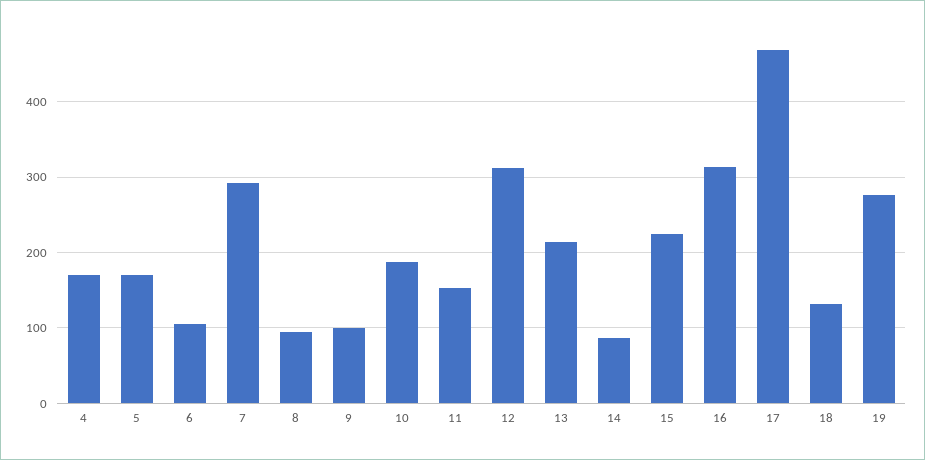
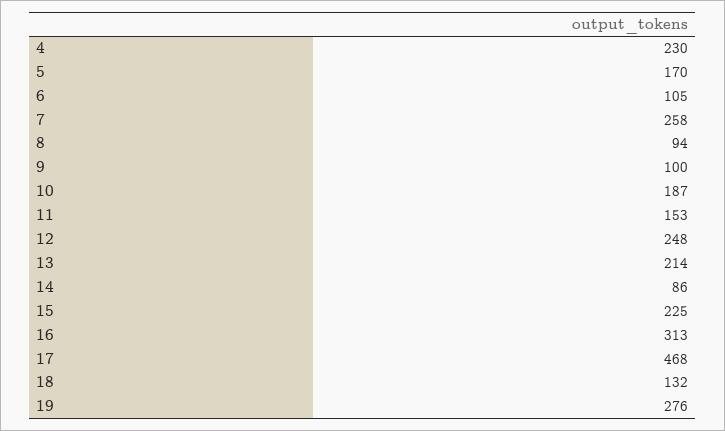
  {
-   "4": 170,
+   "4": 230,
    "5": 170,
    "6": 105,
-   "7": 290,
+   "7": 258,
    "8": 94,
    "9": 100,
    "10": 187,
    "11": 153,
-   "12": 310,
+   "12": 248,
    "13": 214,
    "14": 86,
    "15": 225,
    "16": 313,
    "17": 468,
    "18": 132,
    "19": 276
  }

